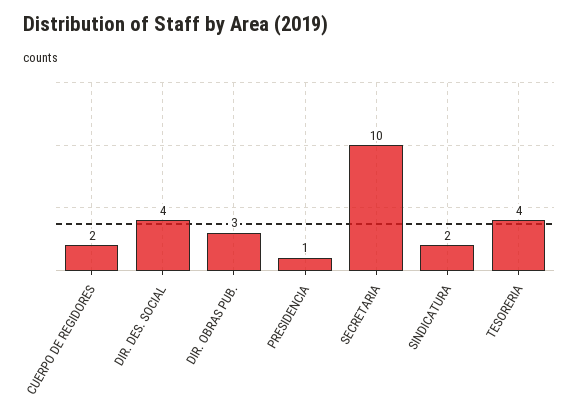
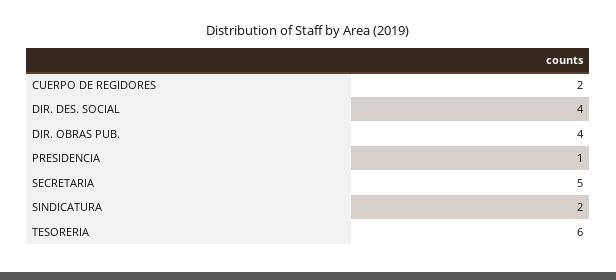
  {
    "CUERPO DE REGIDORES": 2,
    "DIR. DES. SOCIAL": 4,
-   "DIR. OBRAS PUB.": 3,
+   "DIR. OBRAS PUB.": 4,
    "PRESIDENCIA": 1,
-   "SECRETARIA": 10,
+   "SECRETARIA": 5,
    "SINDICATURA": 2,
-   "TESORERIA": 4
+   "TESORERIA": 6
  }

